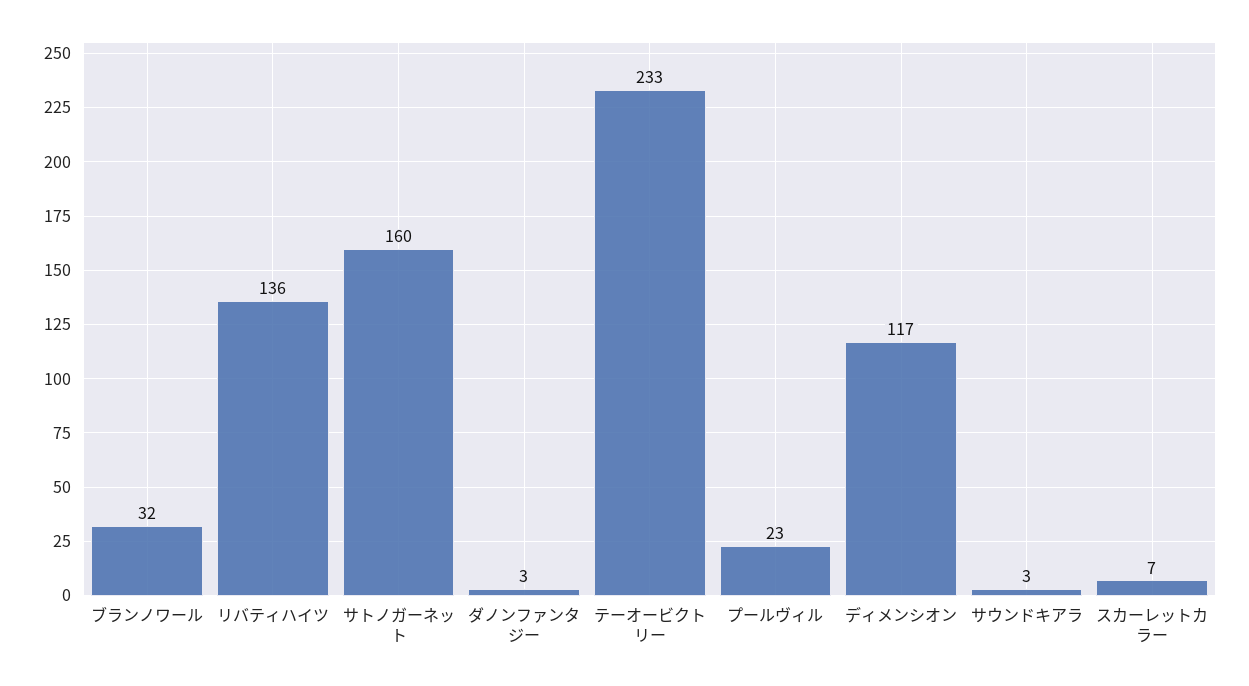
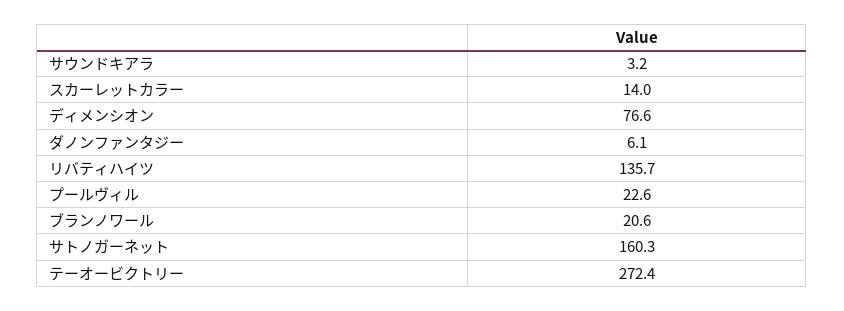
  {
-   "ブランノワール": 32,
+   "ブランノワール": 20.6,
    "リバティハイツ": 135.7,
    "サトノガーネット": 160.3,
-   "ダノンファンタジー": 3,
+   "ダノンファンタジー": 6.1,
-   "テーオービクトリー": 233,
+   "テーオービクトリー": 272.4,
    "プールヴィル": 22.6,
-   "ディメンシオン": 117,
+   "ディメンシオン": 76.6,
    "サウンドキアラ": 3.2,
-   "スカーレットカラー": 7
+   "スカーレットカラー": 14
  }

